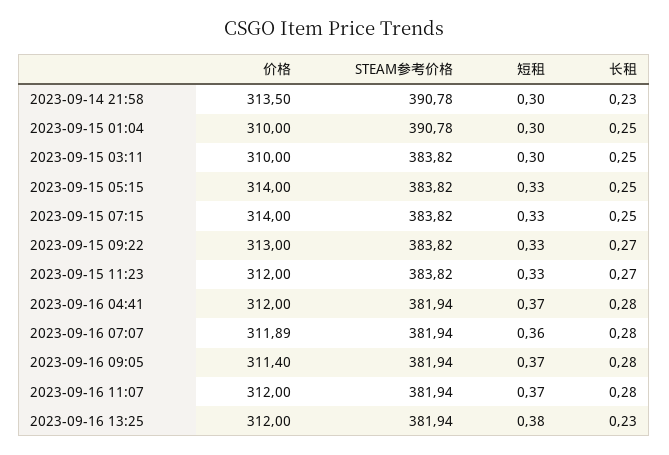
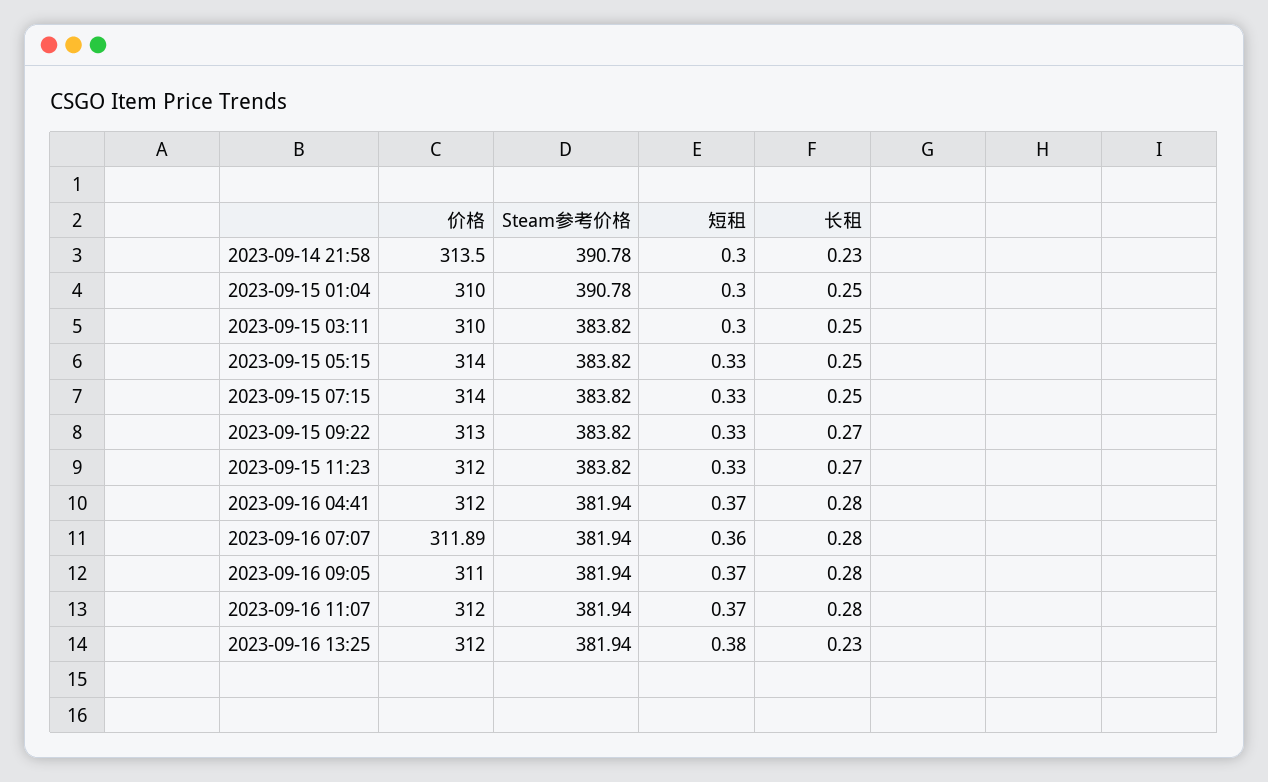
  {
    "价格": {
      "2023-09-14 21:58": 313.5,
      "2023-09-15 01:04": 310,
      "2023-09-15 03:11": 310,
      "2023-09-15 05:15": 314,
      "2023-09-15 07:15": 314,
      "2023-09-15 09:22": 313,
      "2023-09-15 11:23": 312,
      "2023-09-16 04:41": 312,
      "2023-09-16 07:07": 311.89,
-     "2023-09-16 09:05": 311.4,
+     "2023-09-16 09:05": 311,
      "2023-09-16 11:07": 312,
      "2023-09-16 13:25": 312
    },
    "STEAM参考价格": {
      "2023-09-14 21:58": 390.78,
      "2023-09-15 01:04": 390.78,
      "2023-09-15 03:11": 383.82,
      "2023-09-15 05:15": 383.82,
      "2023-09-15 07:15": 383.82,
      "2023-09-15 09:22": 383.82,
      "2023-09-15 11:23": 383.82,
      "2023-09-16 04:41": 381.94,
      "2023-09-16 07:07": 381.94,
      "2023-09-16 09:05": 381.94,
      "2023-09-16 11:07": 381.94,
      "2023-09-16 13:25": 381.94
    },
    "短租": {
      "2023-09-14 21:58": 0.3,
      "2023-09-15 01:04": 0.3,
      "2023-09-15 03:11": 0.3,
      "2023-09-15 05:15": 0.33,
      "2023-09-15 07:15": 0.33,
      "2023-09-15 09:22": 0.33,
      "2023-09-15 11:23": 0.33,
      "2023-09-16 04:41": 0.37,
      "2023-09-16 07:07": 0.36,
      "2023-09-16 09:05": 0.37,
      "2023-09-16 11:07": 0.37,
      "2023-09-16 13:25": 0.38
    },
    "长租": {
      "2023-09-14 21:58": 0.23,
      "2023-09-15 01:04": 0.25,
      "2023-09-15 03:11": 0.25,
      "2023-09-15 05:15": 0.25,
      "2023-09-15 07:15": 0.25,
      "2023-09-15 09:22": 0.27,
      "2023-09-15 11:23": 0.27,
      "2023-09-16 04:41": 0.28,
      "2023-09-16 07:07": 0.28,
      "2023-09-16 09:05": 0.28,
      "2023-09-16 11:07": 0.28,
      "2023-09-16 13:25": 0.23
    }
  }

